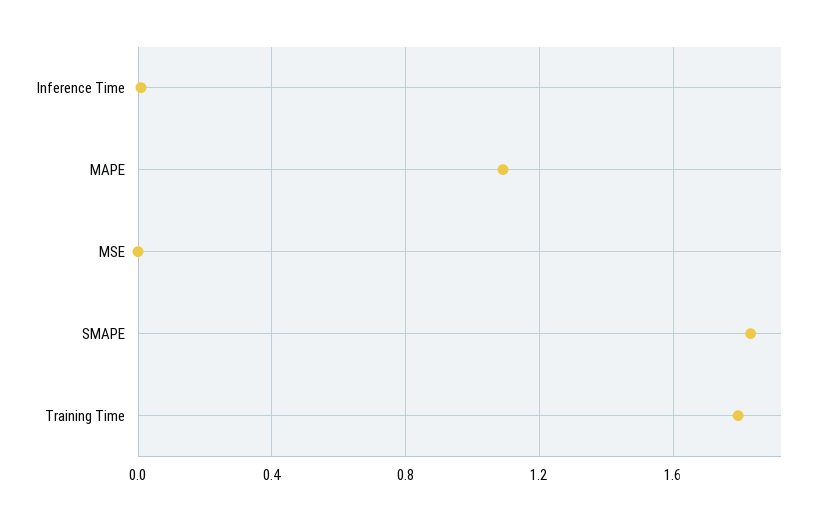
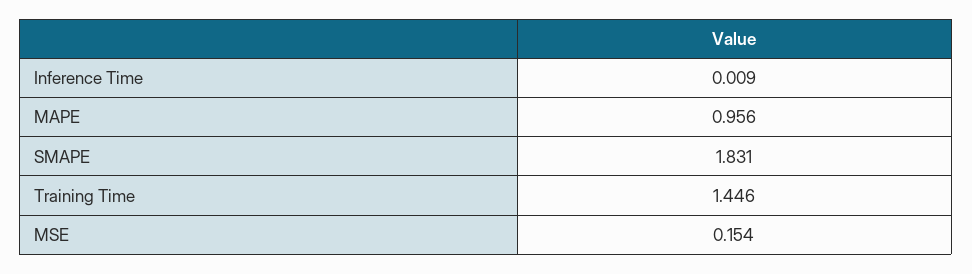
  {
    "Inference Time": 0.009,
-   "MAPE": 1.1,
+   "MAPE": 0.956,
-   "MSE": 0,
+   "MSE": 0.154,
    "SMAPE": 1.831,
-   "Training Time": 1.8
+   "Training Time": 1.446
  }

